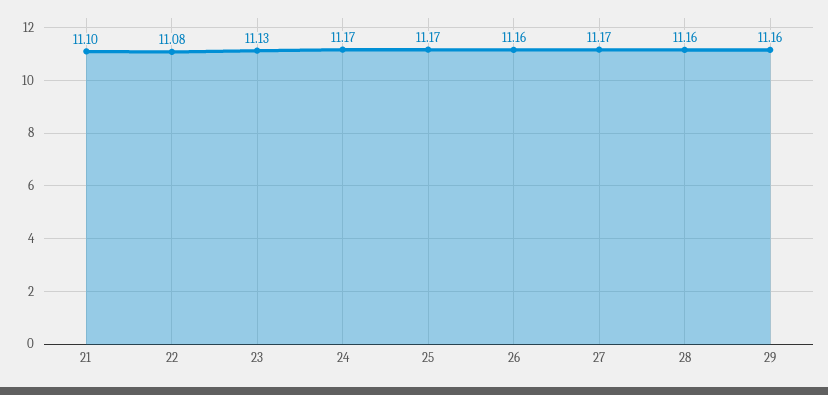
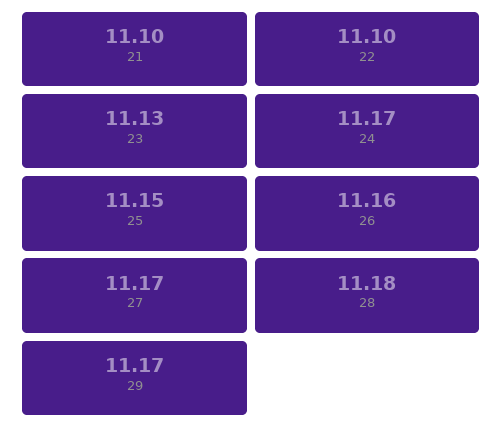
  {
    "21": 11.1,
-   "22": 11.08,
+   "22": 11.1,
    "23": 11.13,
    "24": 11.17,
-   "25": 11.17,
+   "25": 11.15,
    "26": 11.16,
    "27": 11.17,
-   "28": 11.16,
+   "28": 11.18,
-   "29": 11.16
+   "29": 11.17
  }

